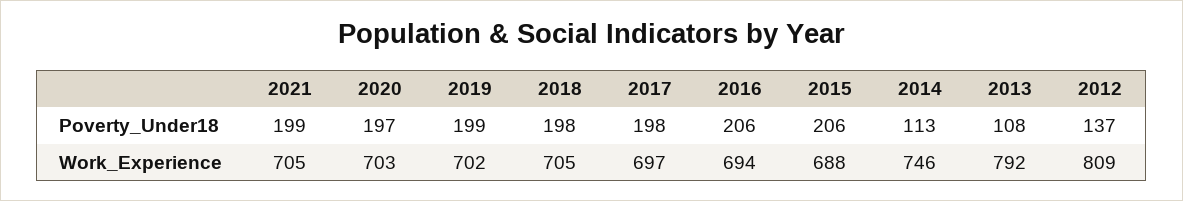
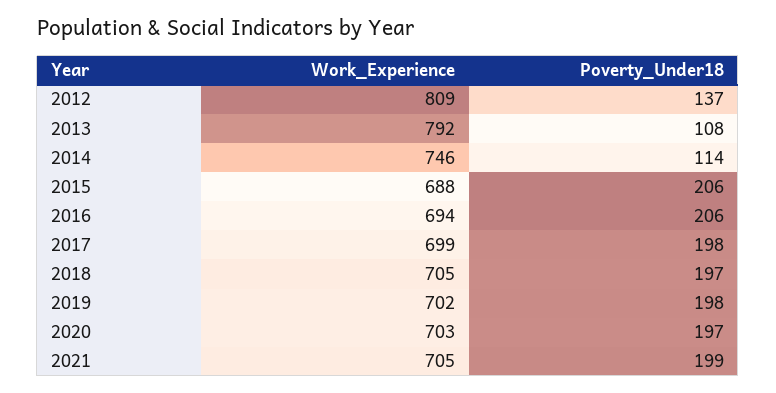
  {
    "2021": {
      "Poverty_Under18": 199,
      "Work_Experience": 705
    },
    "2020": {
      "Poverty_Under18": 197,
      "Work_Experience": 703
    },
    "2019": {
-     "Poverty_Under18": 199,
+     "Poverty_Under18": 198,
      "Work_Experience": 702
    },
    "2018": {
-     "Poverty_Under18": 198,
+     "Poverty_Under18": 197,
      "Work_Experience": 705
    },
    "2017": {
      "Poverty_Under18": 198,
-     "Work_Experience": 697
+     "Work_Experience": 699
    },
    "2016": {
      "Poverty_Under18": 206,
      "Work_Experience": 694
    },
    "2015": {
      "Poverty_Under18": 206,
      "Work_Experience": 688
    },
    "2014": {
-     "Poverty_Under18": 113,
+     "Poverty_Under18": 114,
      "Work_Experience": 746
    },
    "2013": {
      "Poverty_Under18": 108,
      "Work_Experience": 792
    },
    "2012": {
      "Poverty_Under18": 137,
      "Work_Experience": 809
    }
  }

